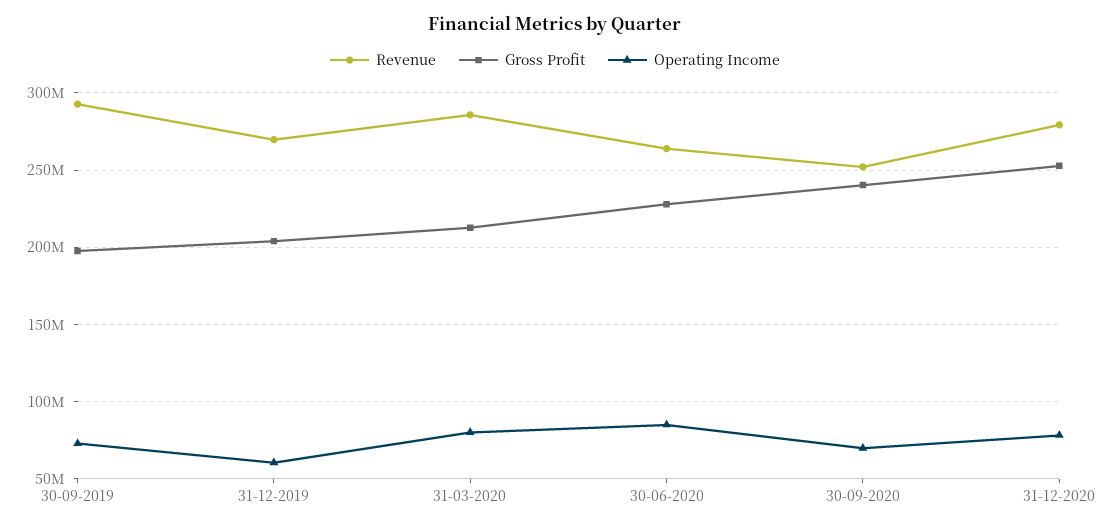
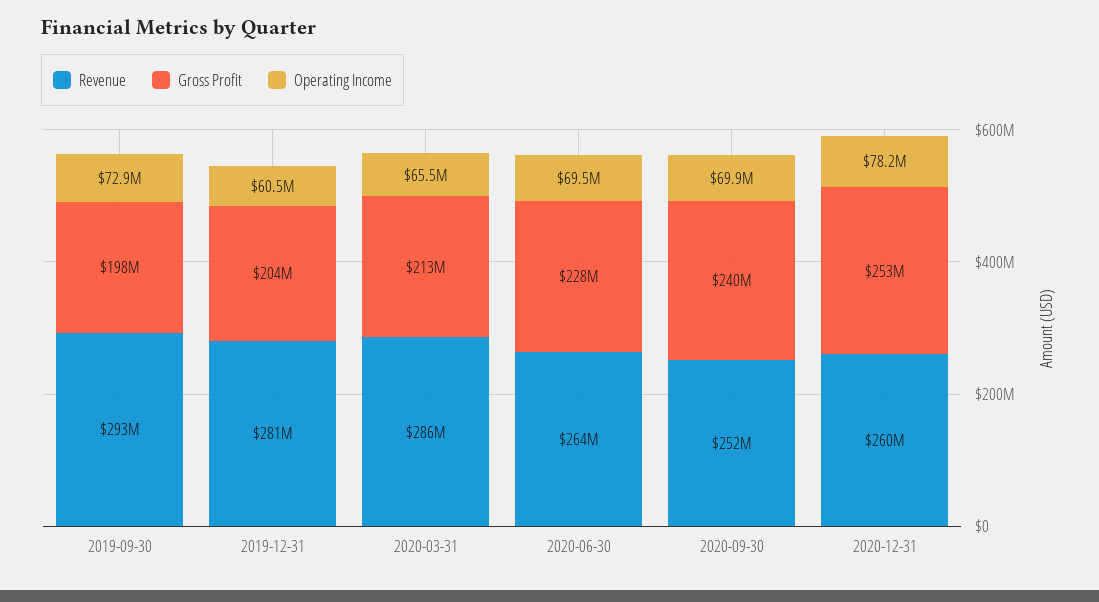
  {
    "Revenue": {
      "30-09-2019": 293000000,
-     "31-12-2019": 270000000,
+     "31-12-2019": 281000000,
      "31-03-2020": 286000000,
      "30-06-2020": 264000000,
      "30-09-2020": 252000000,
-     "31-12-2020": 280000000
+     "31-12-2020": 260000000
    },
    "Gross Profit": {
      "30-09-2019": 198000000,
      "31-12-2019": 204000000,
      "31-03-2020": 213000000,
      "30-06-2020": 228000000,
      "30-09-2020": 240000000,
      "31-12-2020": 253000000
    },
    "Operating Income": {
      "30-09-2019": 72900000,
      "31-12-2019": 60500000,
-     "31-03-2020": 80000000,
+     "31-03-2020": 65500000,
-     "30-06-2020": 85000000,
+     "30-06-2020": 69500000,
      "30-09-2020": 69900000,
      "31-12-2020": 78200000
    }
  }

